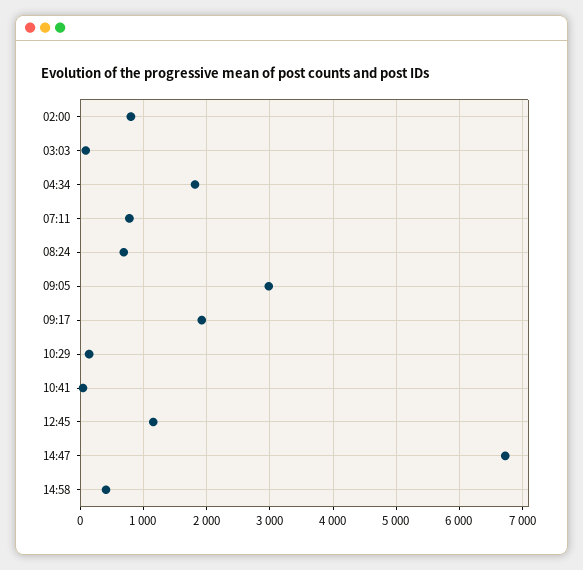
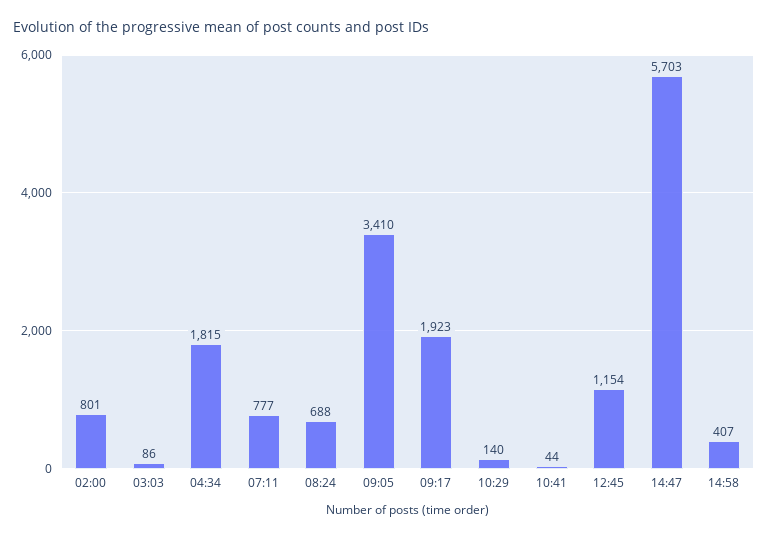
  {
    "02:00": 801,
    "03:03": 86,
    "04:34": 1815,
    "07:11": 777,
    "08:24": 688,
-   "09:05": 3000,
+   "09:05": 3410,
    "09:17": 1923,
    "10:29": 140,
    "10:41": 44,
    "12:45": 1154,
-   "14:47": 6700,
+   "14:47": 5703,
    "14:58": 407
  }

